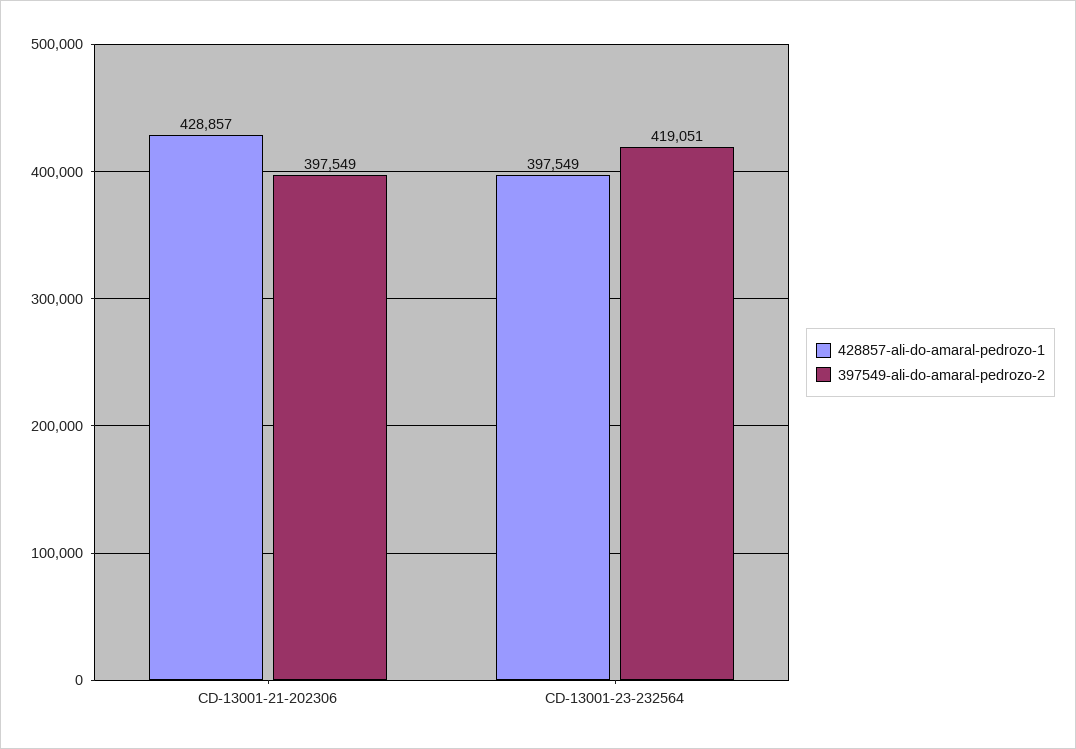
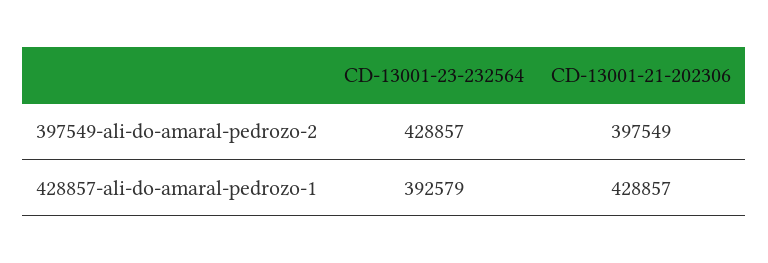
  {
    "428857-ali-do-amaral-pedrozo-1": {
      "CD-13001-21-202306": 428857,
-     "CD-13001-23-232564": 397549
+     "CD-13001-23-232564": 392579
    },
    "397549-ali-do-amaral-pedrozo-2": {
      "CD-13001-21-202306": 397549,
-     "CD-13001-23-232564": 419051
+     "CD-13001-23-232564": 428857
    }
  }

